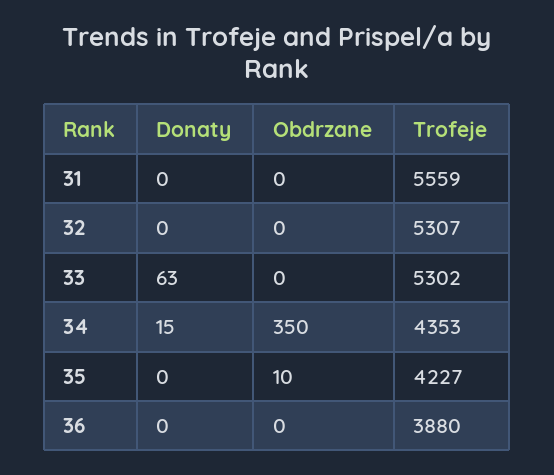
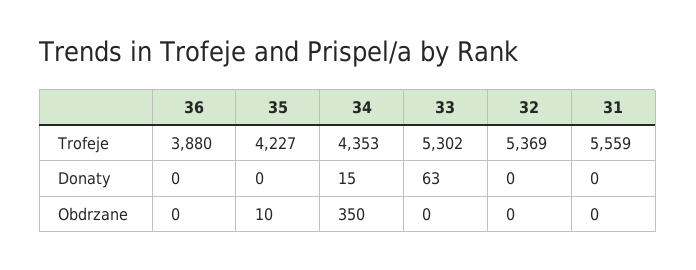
  {
    "Donaty": {
      "31": 0,
      "32": 0,
      "33": 63,
      "34": 15,
      "35": 0,
      "36": 0
    },
    "Obdrzane": {
      "31": 0,
      "32": 0,
      "33": 0,
      "34": 350,
      "35": 10,
      "36": 0
    },
    "Trofeje": {
      "31": 5559,
-     "32": 5307,
+     "32": 5369,
      "33": 5302,
      "34": 4353,
      "35": 4227,
      "36": 3880
    }
  }

